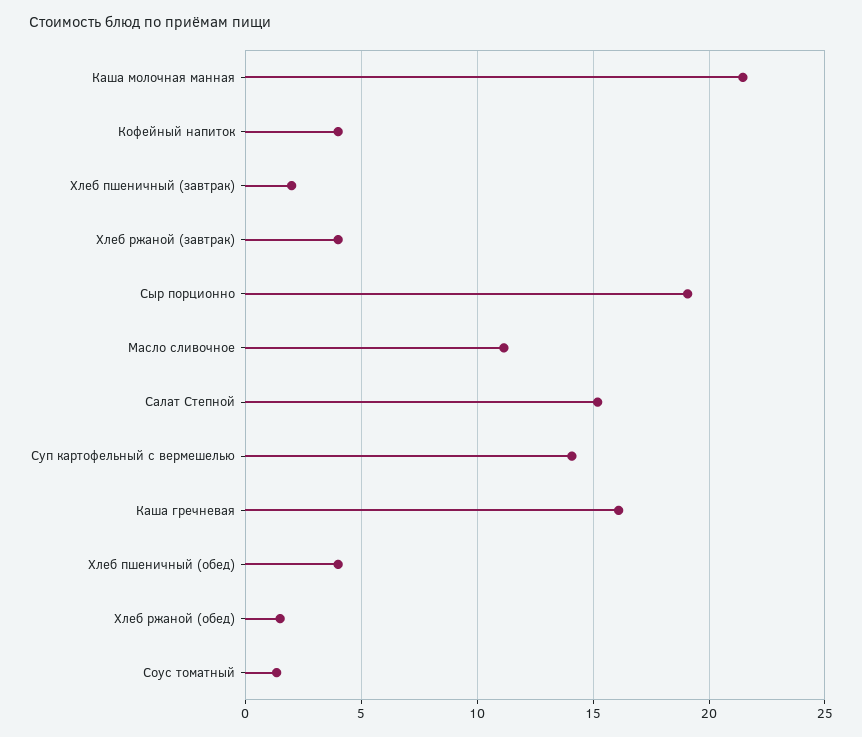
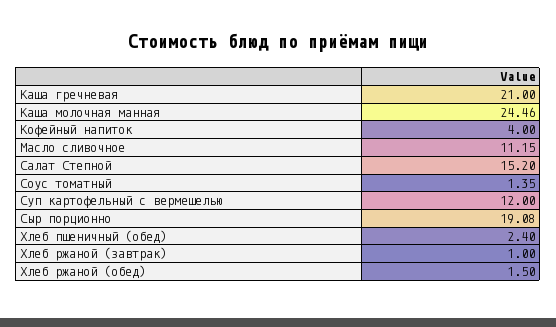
  {
-   "Каша молочная манная": 21.5,
+   "Каша молочная манная": 24.46,
    "Кофейный напиток": 4,
-   "Хлеб пшеничный (завтрак)": 2,
-   "Хлеб ржаной (завтрак)": 4,
+   "Хлеб ржаной (завтрак)": 1,
    "Сыр порционно": 19.08,
    "Масло сливочное": 11.15,
    "Салат Степной": 15.2,
-   "Суп картофельный с вермешелью": 14,
+   "Суп картофельный с вермешелью": 12,
-   "Каша гречневая": 16,
+   "Каша гречневая": 21,
-   "Хлеб пшеничный (обед)": 4,
+   "Хлеб пшеничный (обед)": 2.4,
    "Хлеб ржаной (обед)": 1.5,
    "Соус томатный": 1.35
  }

